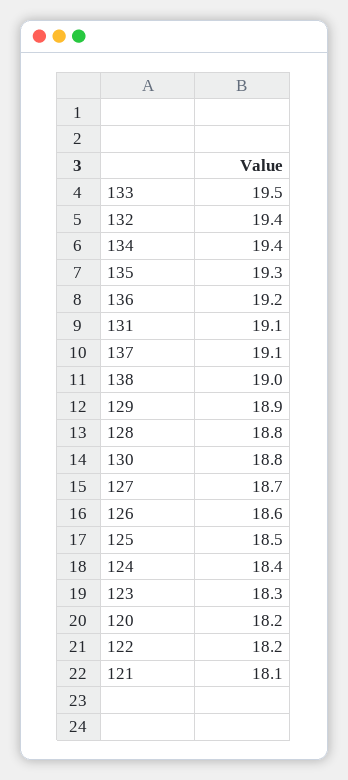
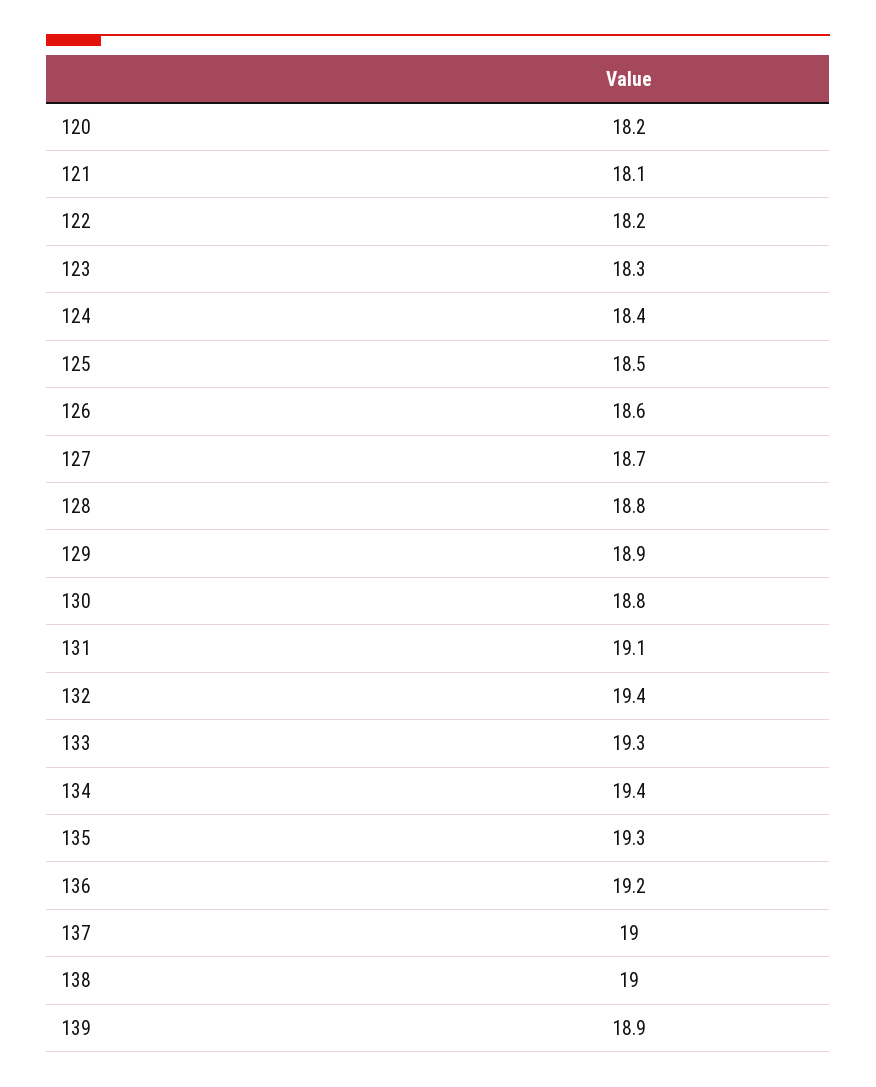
  {
-   "133": 19.5,
+   "133": 19.3,
    "132": 19.4,
    "134": 19.4,
    "135": 19.3,
    "136": 19.2,
    "131": 19.1,
-   "137": 19.1,
+   "137": 19,
    "138": 19,
    "129": 18.9,
    "128": 18.8,
    "130": 18.8,
    "127": 18.7,
    "126": 18.6,
    "125": 18.5,
    "124": 18.4,
    "123": 18.3,
    "120": 18.2,
    "122": 18.2,
-   "121": 18.1
+   "121": 18.1,
+   "139": 18.9
  }

